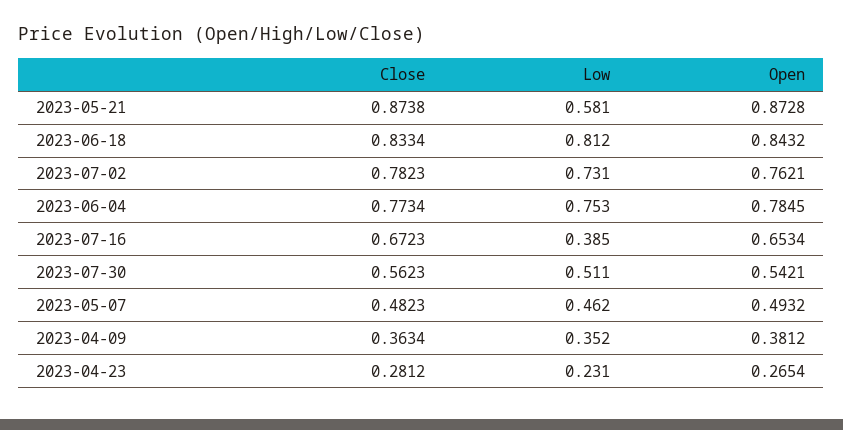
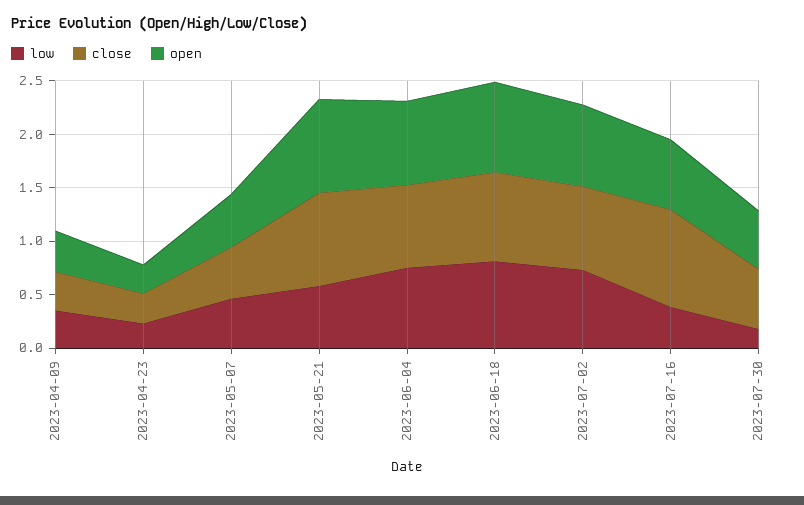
  {
    "Close": {
      "2023-05-21": 0.8738,
      "2023-06-18": 0.8334,
      "2023-07-02": 0.7823,
      "2023-06-04": 0.7734,
-     "2023-07-16": 0.6723,
+     "2023-07-16": 0.9,
      "2023-07-30": 0.5623,
      "2023-05-07": 0.4823,
      "2023-04-09": 0.3634,
      "2023-04-23": 0.2812
    },
    "Low": {
      "2023-05-21": 0.581,
      "2023-06-18": 0.812,
      "2023-07-02": 0.731,
      "2023-06-04": 0.753,
      "2023-07-16": 0.385,
-     "2023-07-30": 0.511,
+     "2023-07-30": 0.2,
      "2023-05-07": 0.462,
      "2023-04-09": 0.352,
      "2023-04-23": 0.231
    },
    "Open": {
      "2023-05-21": 0.8728,
      "2023-06-18": 0.8432,
      "2023-07-02": 0.7621,
      "2023-06-04": 0.7845,
      "2023-07-16": 0.6534,
      "2023-07-30": 0.5421,
      "2023-05-07": 0.4932,
      "2023-04-09": 0.3812,
      "2023-04-23": 0.2654
    }
  }

